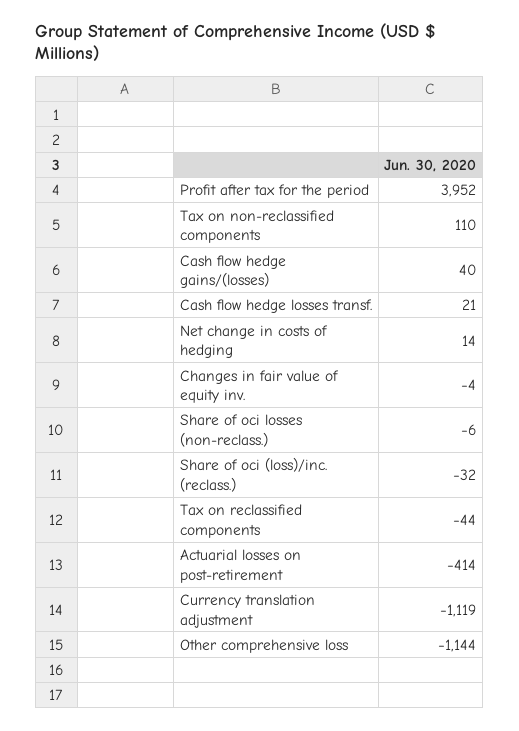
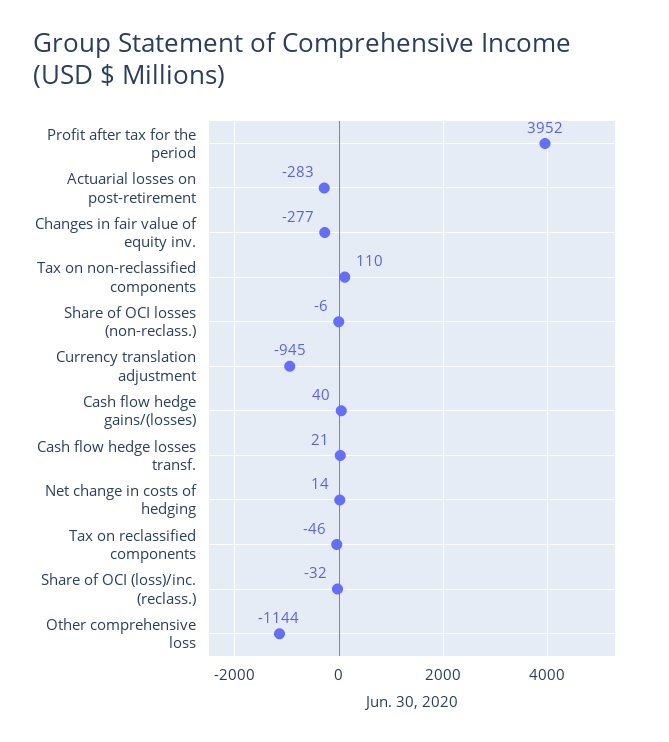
  {
    "Profit after tax for the period": 3952,
    "Tax on non-reclassified components": 110,
    "Cash flow hedge gains/(losses)": 40,
    "Cash flow hedge losses transf.": 21,
    "Net change in costs of hedging": 14,
-   "Changes in fair value of equity inv.": -4,
+   "Changes in fair value of equity inv.": -277,
    "Share of oci losses (non-reclass.)": -6,
    "Share of oci (loss)/inc. (reclass.)": -32,
-   "Tax on reclassified components": -44,
+   "Tax on reclassified components": -46,
-   "Actuarial losses on post-retirement": -414,
+   "Actuarial losses on post-retirement": -283,
-   "Currency translation adjustment": -1119,
+   "Currency translation adjustment": -945,
    "Other comprehensive loss": -1144
  }

